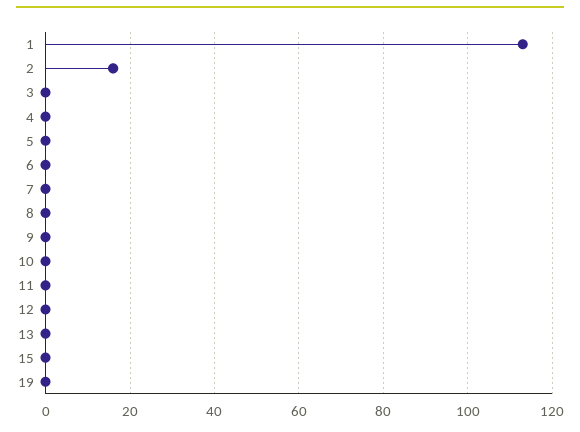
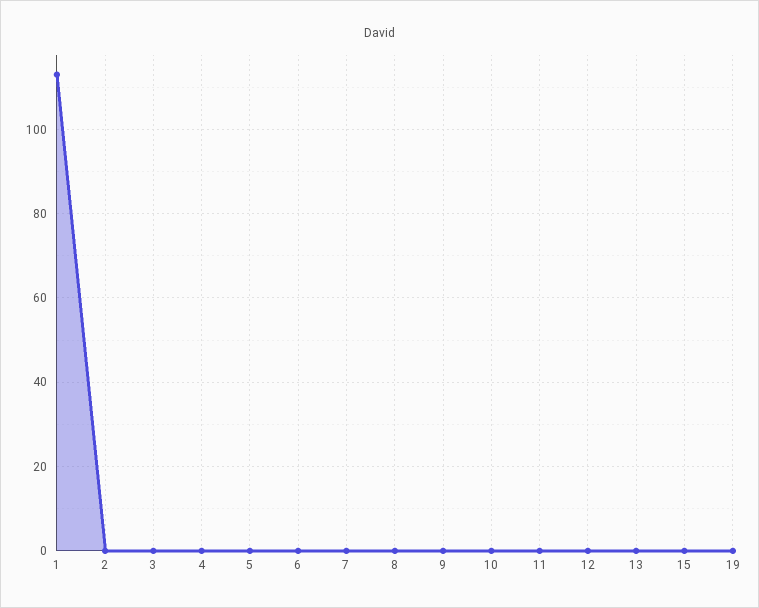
  {
    "1": 115,
-   "2": 15,
+   "2": 0,
    "3": 0,
    "4": 0,
    "5": 0,
    "6": 0,
    "7": 0,
    "8": 0,
    "9": 0,
    "10": 0,
    "11": 0,
    "12": 0,
    "13": 0,
    "15": 0,
    "19": 0
  }

